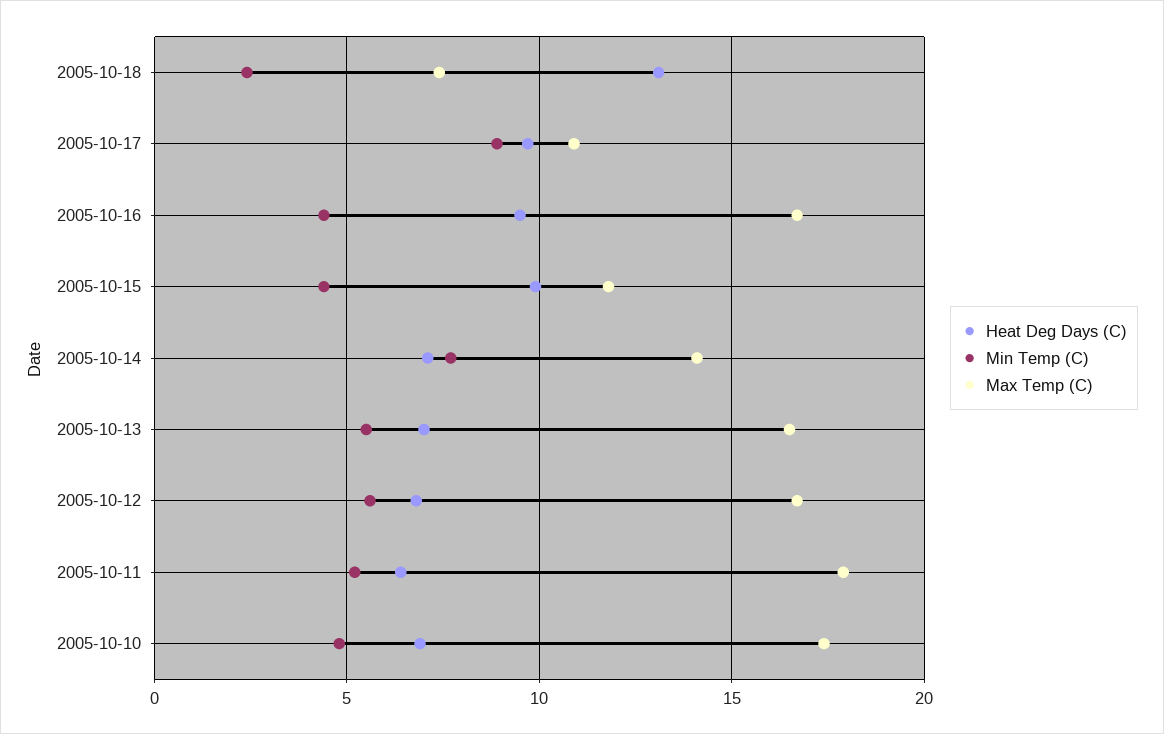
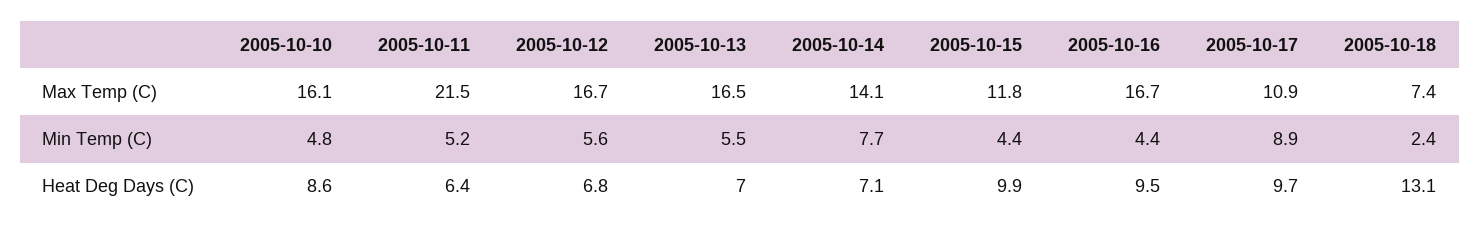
  {
    "Heat Deg Days (C)": {
      "2005-10-18": 13.1,
      "2005-10-17": 9.7,
      "2005-10-16": 9.5,
      "2005-10-15": 9.9,
      "2005-10-14": 7.1,
      "2005-10-13": 7,
      "2005-10-12": 6.8,
      "2005-10-11": 6.4,
-     "2005-10-10": 7
+     "2005-10-10": 8.6
    },
    "Min Temp (C)": {
      "2005-10-18": 2.4,
      "2005-10-17": 8.9,
      "2005-10-16": 4.4,
      "2005-10-15": 4.4,
      "2005-10-14": 7.7,
      "2005-10-13": 5.5,
      "2005-10-12": 5.6,
      "2005-10-11": 5.2,
      "2005-10-10": 4.8
    },
    "Max Temp (C)": {
      "2005-10-18": 7.4,
      "2005-10-17": 10.9,
      "2005-10-16": 16.7,
      "2005-10-15": 11.8,
      "2005-10-14": 14.1,
      "2005-10-13": 16.5,
      "2005-10-12": 16.7,
-     "2005-10-11": 18,
+     "2005-10-11": 21.5,
-     "2005-10-10": 17.5
+     "2005-10-10": 16.1
    }
  }

